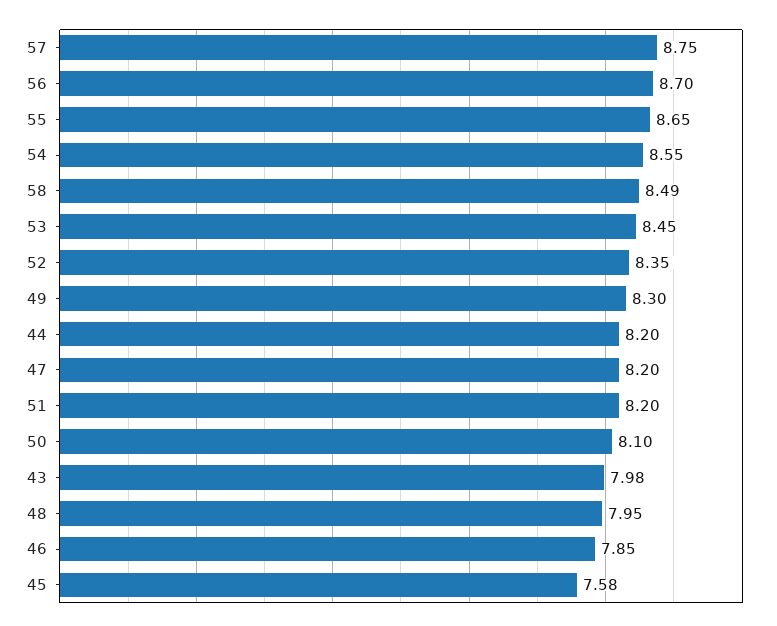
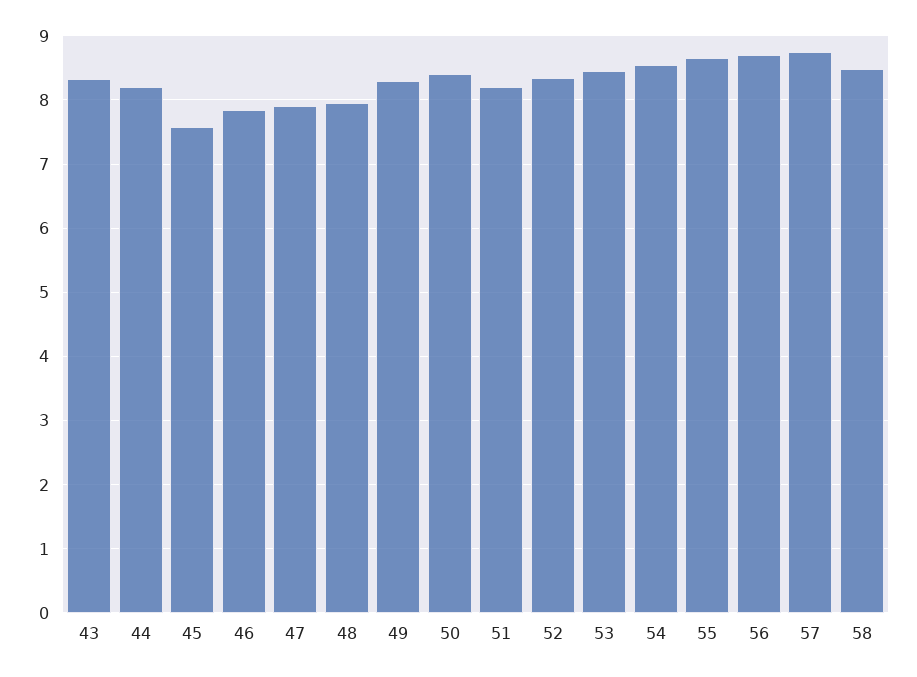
  {
    "57": 8.75,
    "56": 8.7,
    "55": 8.65,
    "54": 8.55,
    "58": 8.49,
    "53": 8.45,
    "52": 8.35,
    "49": 8.3,
    "44": 8.2,
-   "47": 8.2,
+   "47": 7.9,
    "51": 8.2,
-   "50": 8.1,
+   "50": 8.4,
-   "43": 7.98,
+   "43": 8.3,
    "48": 7.95,
    "46": 7.85,
    "45": 7.58
  }

